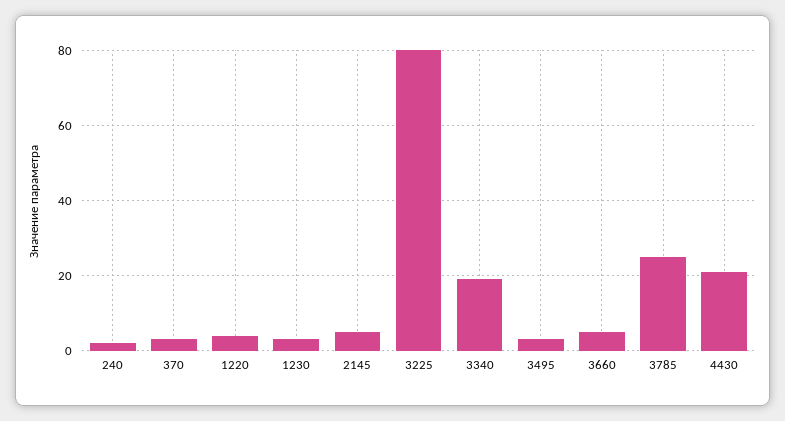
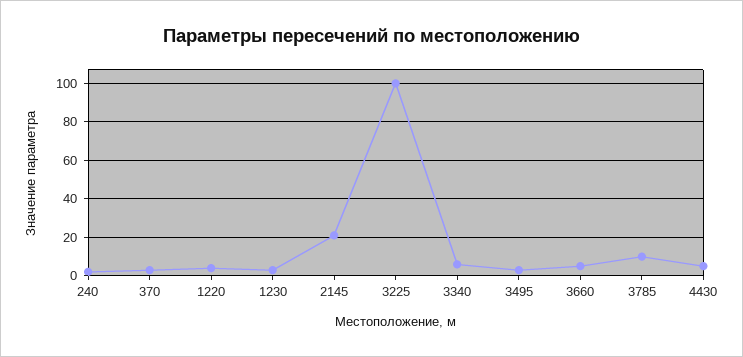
  {
    "240": 0,
    "370": 5,
    "1220": 5,
    "1230": 5,
-   "2145": 5,
+   "2145": 20,
-   "3225": 80,
+   "3225": 100,
-   "3340": 20,
+   "3340": 5,
    "3495": 5,
    "3660": 5,
-   "3785": 25,
+   "3785": 10,
-   "4430": 20
+   "4430": 5
  }

